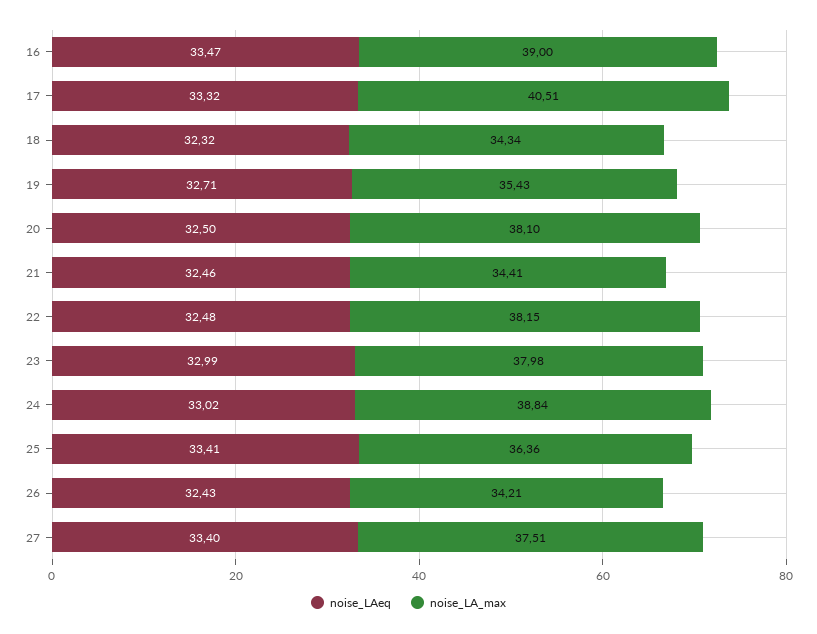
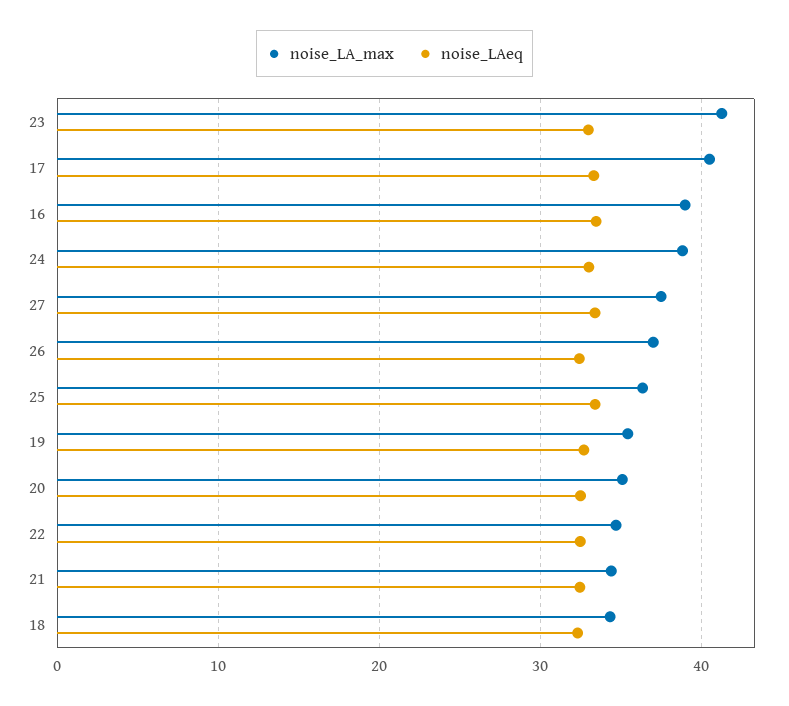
  {
    "noise_LAeq": {
      "16": 33.47,
      "17": 33.32,
      "18": 32.32,
      "19": 32.71,
      "20": 32.5,
      "21": 32.46,
      "22": 32.48,
      "23": 32.99,
      "24": 33.02,
      "25": 33.41,
      "26": 32.43,
      "27": 33.4
    },
    "noise_LA_max": {
      "16": 39,
      "17": 40.51,
      "18": 34.34,
      "19": 35.43,
-     "20": 38.1,
+     "20": 35,
      "21": 34.41,
-     "22": 38.15,
+     "22": 35,
-     "23": 37.98,
+     "23": 41,
      "24": 38.84,
      "25": 36.36,
-     "26": 34.21,
+     "26": 37,
      "27": 37.51
    }
  }

